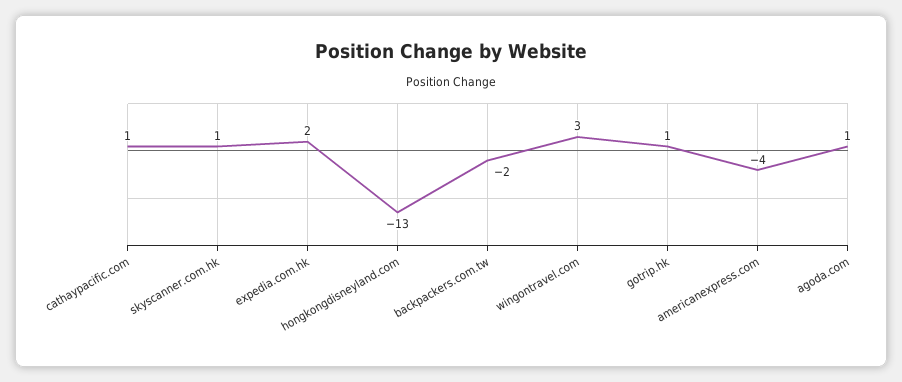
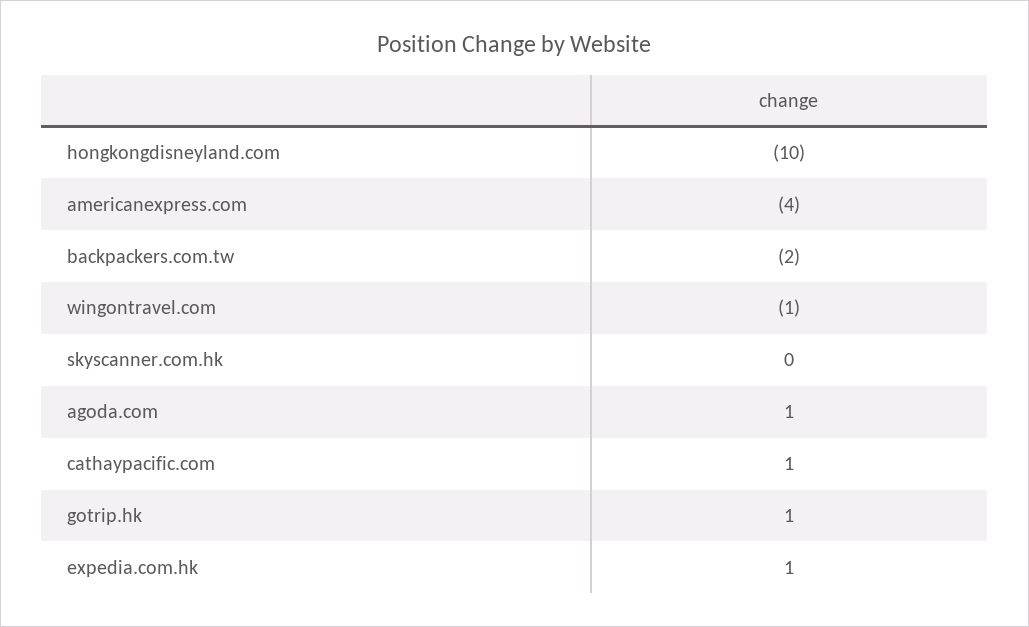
  {
    "cathaypacific.com": 1,
-   "skyscanner.com.hk": 1,
+   "skyscanner.com.hk": 0,
-   "expedia.com.hk": 2,
+   "expedia.com.hk": 1,
-   "hongkongdisneyland.com": -13,
+   "hongkongdisneyland.com": -10,
    "backpackers.com.tw": -2,
-   "wingontravel.com": 3,
+   "wingontravel.com": -1,
    "gotrip.hk": 1,
    "americanexpress.com": -4,
    "agoda.com": 1
  }

